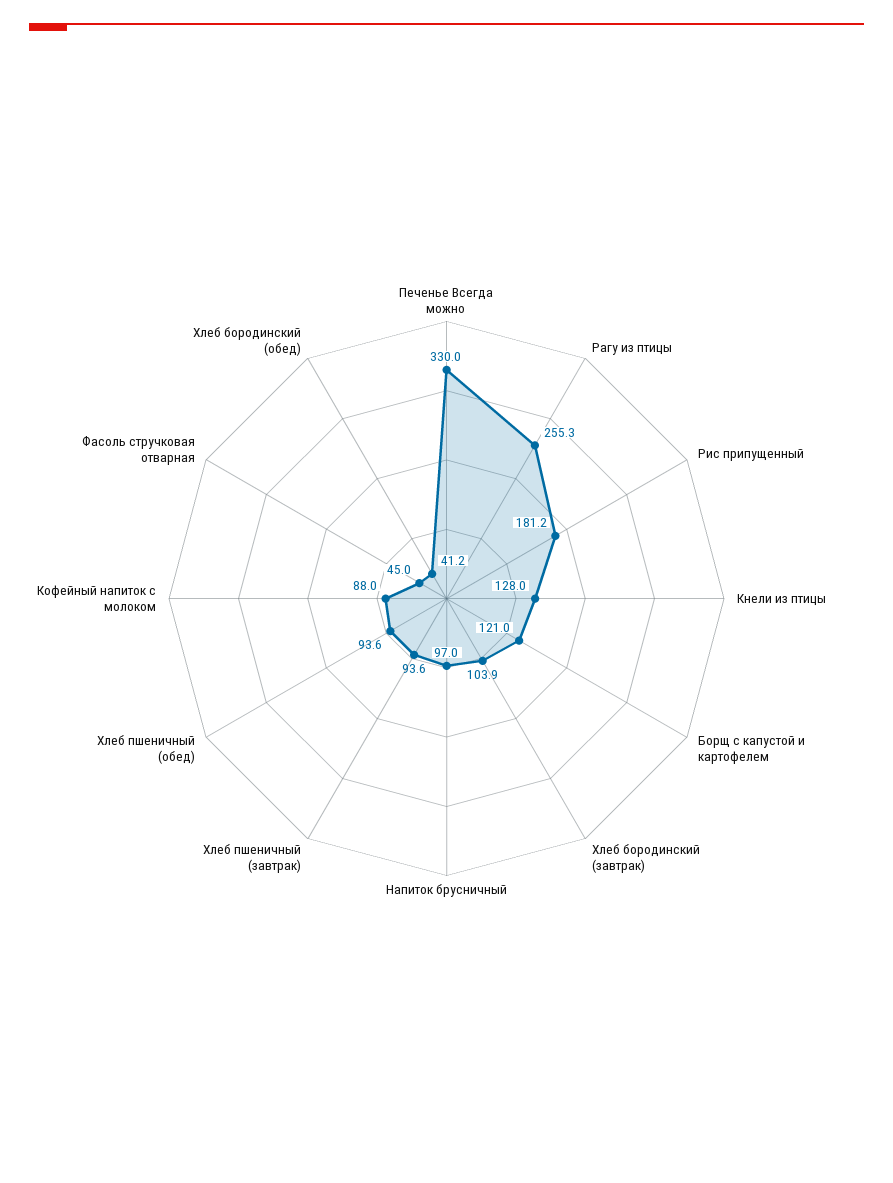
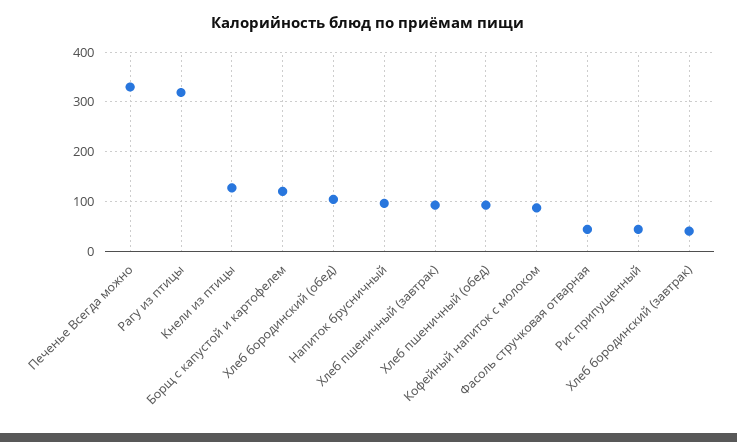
  {
    "Печенье Всегда можно": 330,
-   "Рагу из птицы": 255.3,
+   "Рагу из птицы": 320,
-   "Рис припущенный": 181.2,
+   "Рис припущенный": 40,
    "Кнели из птицы": 128,
    "Борщ с капустой и картофелем": 121,
-   "Хлеб бородинский (завтрак)": 103.9,
+   "Хлеб бородинский (завтрак)": 40,
    "Напиток брусничный": 97,
    "Хлеб пшеничный (завтрак)": 93.6,
    "Хлеб пшеничный (обед)": 93.6,
    "Кофейный напиток с молоком": 88,
    "Фасоль стручковая отварная": 45,
-   "Хлеб бородинский (обед)": 41.2
+   "Хлеб бородинский (обед)": 100
  }

